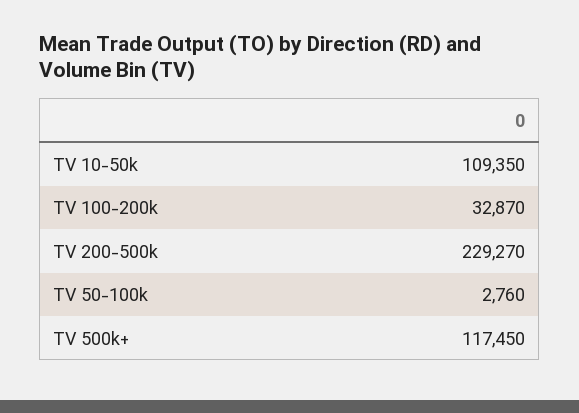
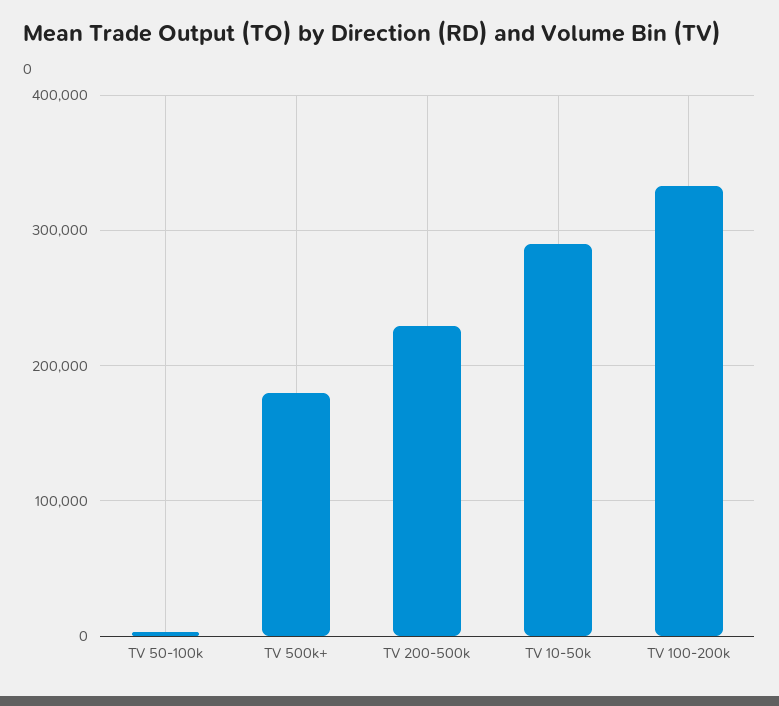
  {
-   "TV 10-50k": 109350,
+   "TV 10-50k": 290000,
-   "TV 100-200k": 32870,
+   "TV 100-200k": 330000,
    "TV 200-500k": 229270,
    "TV 50-100k": 2760,
-   "TV 500k+": 117450
+   "TV 500k+": 180000
  }

